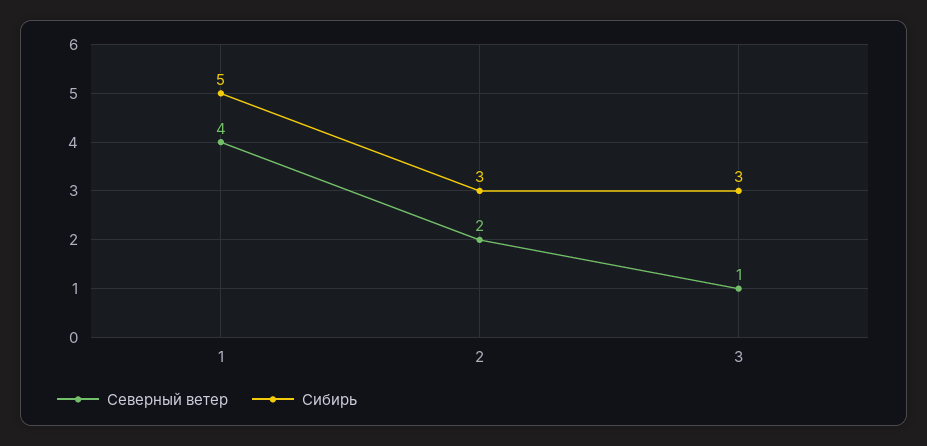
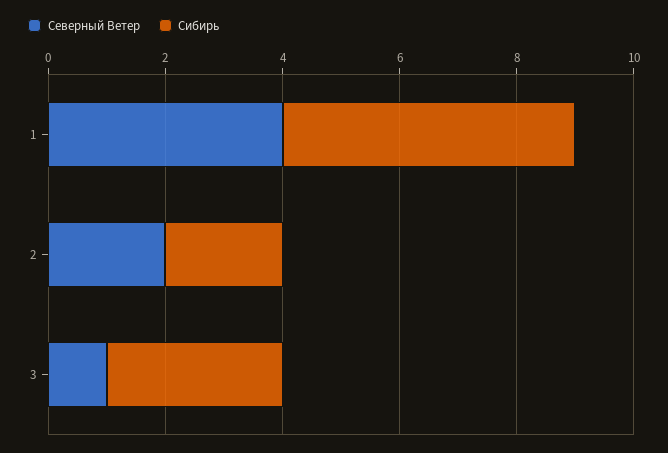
  {
    "Северный ветер": {
      "1": 4,
      "2": 2,
      "3": 1
    },
    "Сибирь": {
      "1": 5,
-     "2": 3,
+     "2": 2,
      "3": 3
    }
  }

